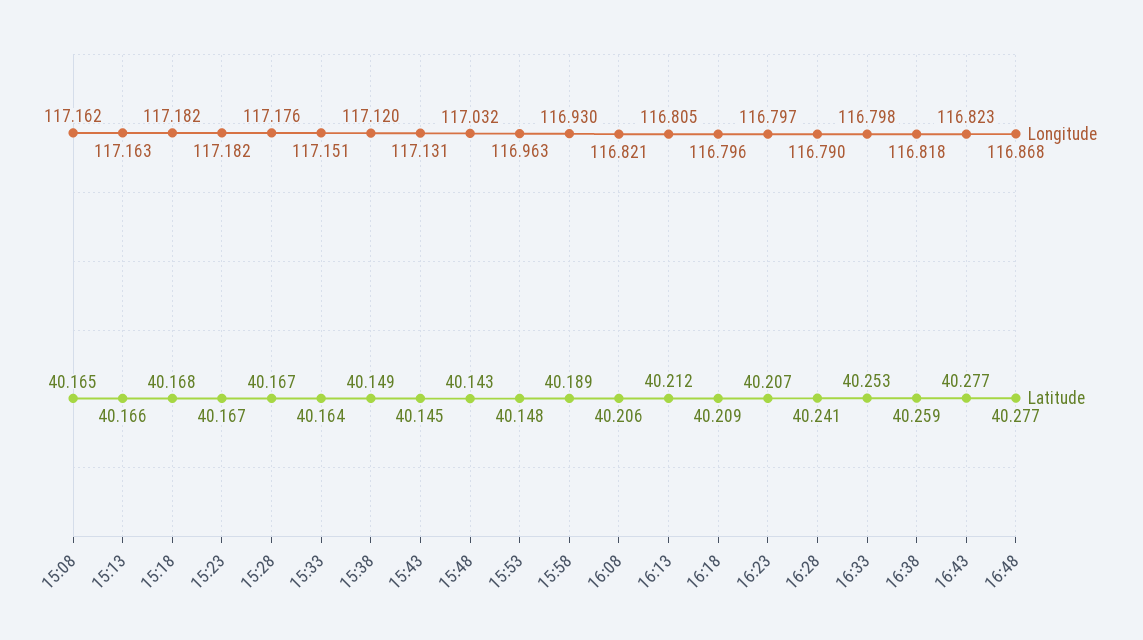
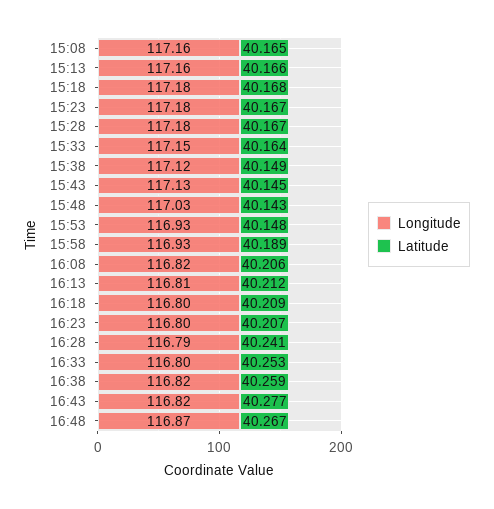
  {
    "Longitude": {
      "15:08": 117.162,
      "15:13": 117.163,
      "15:18": 117.182,
      "15:23": 117.182,
      "15:28": 117.176,
      "15:33": 117.151,
      "15:38": 117.12,
      "15:43": 117.131,
      "15:48": 117.032,
-     "15:53": 116.963,
+     "15:53": 116.93,
      "15:58": 116.93,
      "16:08": 116.821,
      "16:13": 116.805,
      "16:18": 116.796,
      "16:23": 116.797,
      "16:28": 116.79,
      "16:33": 116.798,
      "16:38": 116.818,
      "16:43": 116.823,
      "16:48": 116.868
    },
    "Latitude": {
      "15:08": 40.165,
      "15:13": 40.166,
      "15:18": 40.168,
      "15:23": 40.167,
      "15:28": 40.167,
      "15:33": 40.164,
      "15:38": 40.149,
      "15:43": 40.145,
      "15:48": 40.143,
      "15:53": 40.148,
      "15:58": 40.189,
      "16:08": 40.206,
      "16:13": 40.212,
      "16:18": 40.209,
      "16:23": 40.207,
      "16:28": 40.241,
      "16:33": 40.253,
      "16:38": 40.259,
      "16:43": 40.277,
-     "16:48": 40.277
+     "16:48": 40.267
    }
  }

